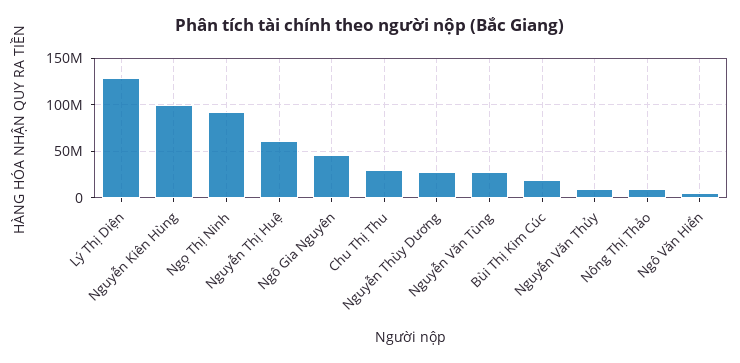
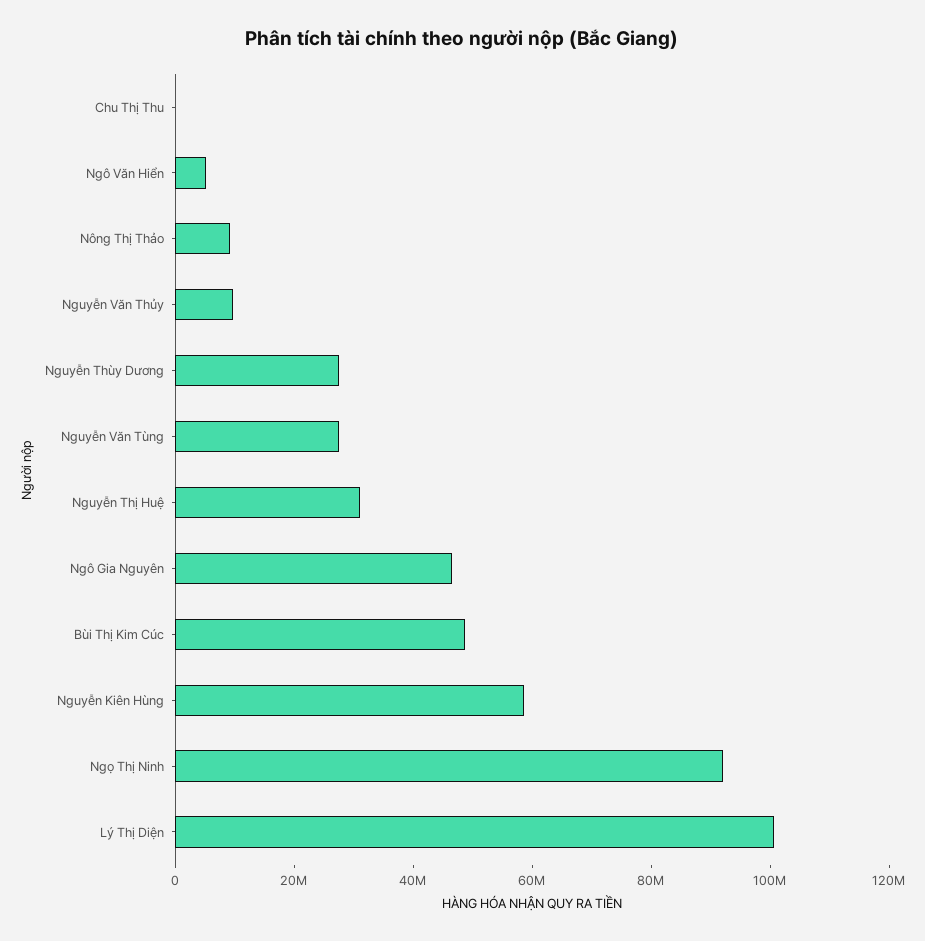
  {
-   "Lý Thị Diện": 130000000,
+   "Lý Thị Diện": 100000000,
-   "Nguyễn Kiên Hùng": 100000000,
+   "Nguyễn Kiên Hùng": 60000000,
    "Ngọ Thị Ninh": 90000000,
-   "Nguyễn Thị Huệ": 60000000,
+   "Nguyễn Thị Huệ": 30000000,
    "Ngô Gia Nguyên": 45000000,
-   "Chu Thị Thu": 30000000,
+   "Chu Thị Thu": 0,
    "Nguyễn Thùy Dương": 30000000,
    "Nguyễn Văn Tùng": 30000000,
-   "Bùi Thị Kim Cúc": 20000000,
+   "Bùi Thị Kim Cúc": 50000000,
    "Nguyễn Văn Thủy": 10000000,
    "Nông Thị Thảo": 10000000,
    "Ngô Văn Hiển": 5000000
  }

